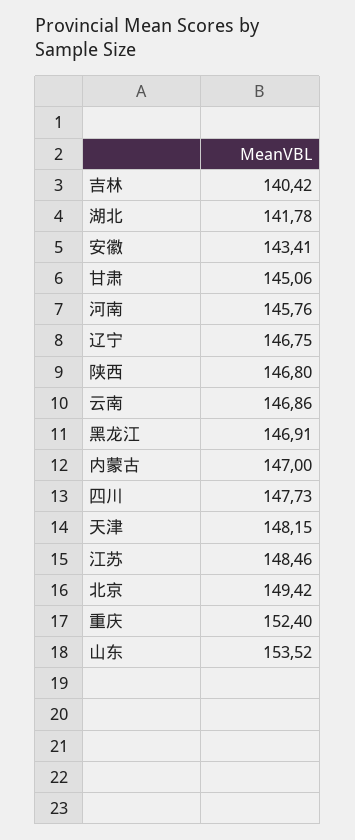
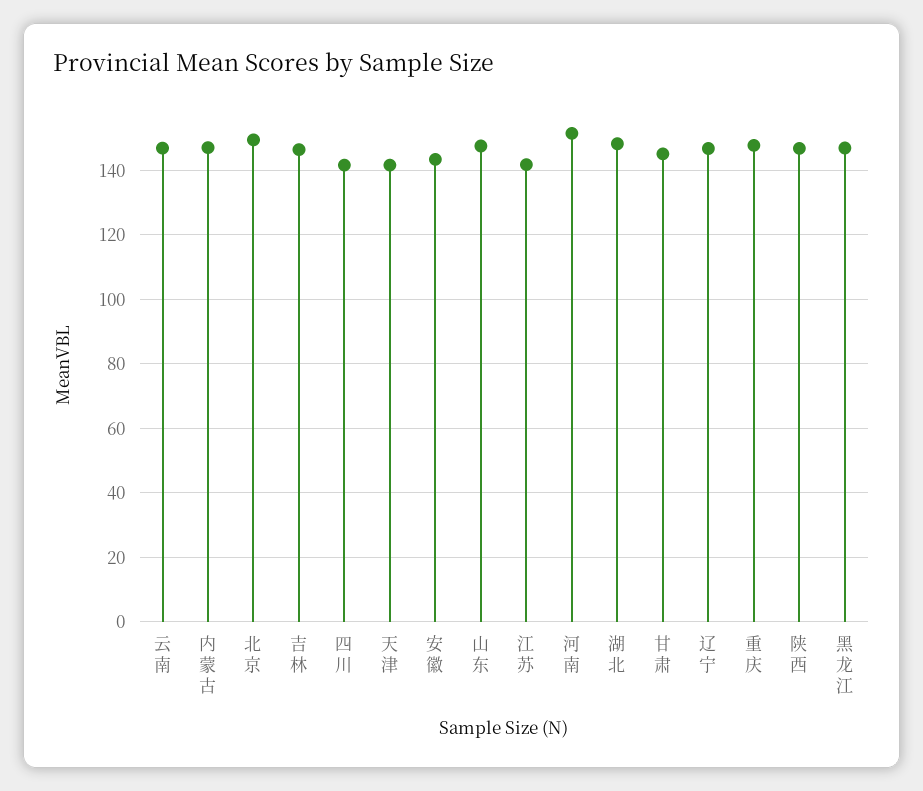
  {
-   "吉林": 140.42,
+   "吉林": 146,
-   "湖北": 141.78,
+   "湖北": 148,
    "安徽": 143.41,
    "甘肃": 145.06,
-   "河南": 145.76,
+   "河南": 152,
    "辽宁": 146.75,
    "陕西": 146.8,
    "云南": 146.86,
    "黑龙江": 146.91,
    "内蒙古": 147,
-   "四川": 147.73,
+   "四川": 142,
-   "天津": 148.15,
+   "天津": 142,
-   "江苏": 148.46,
+   "江苏": 142,
    "北京": 149.42,
-   "重庆": 152.4,
+   "重庆": 148,
-   "山东": 153.52
+   "山东": 148
  }

